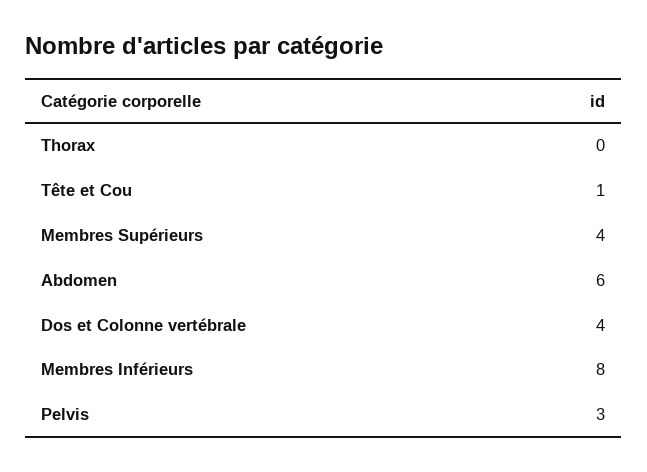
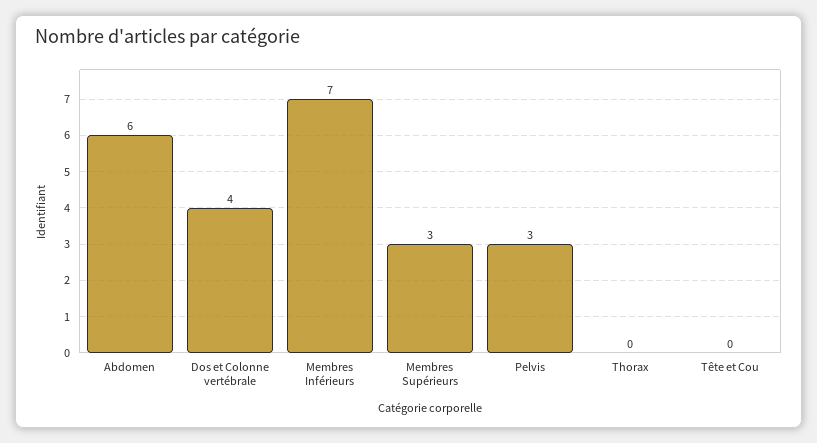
  {
    "Thorax": 0,
-   "Tête et Cou": 1,
+   "Tête et Cou": 0,
-   "Membres Supérieurs": 4,
+   "Membres Supérieurs": 3,
    "Abdomen": 6,
    "Dos et Colonne vertébrale": 4,
-   "Membres Inférieurs": 8,
+   "Membres Inférieurs": 7,
    "Pelvis": 3
  }

